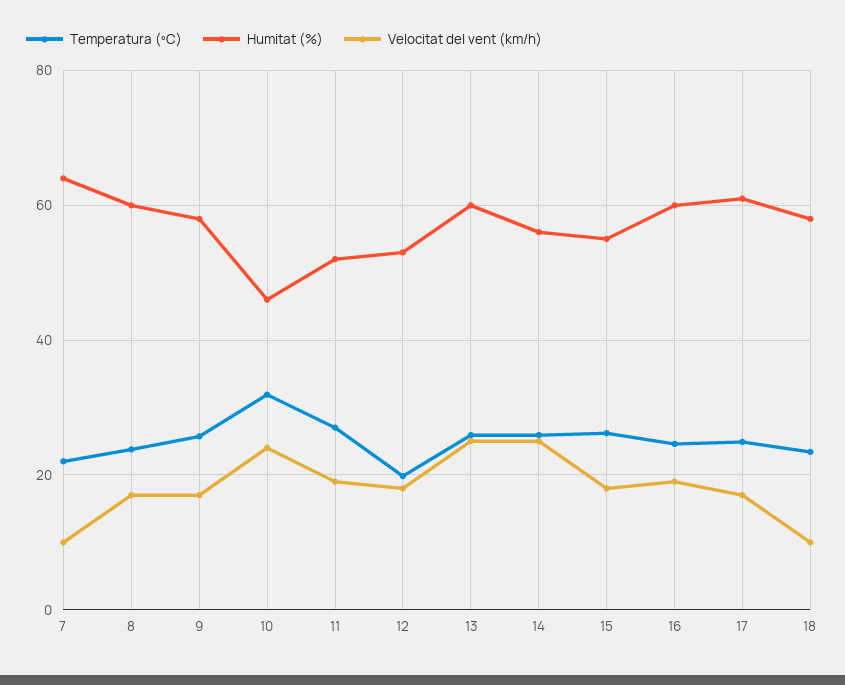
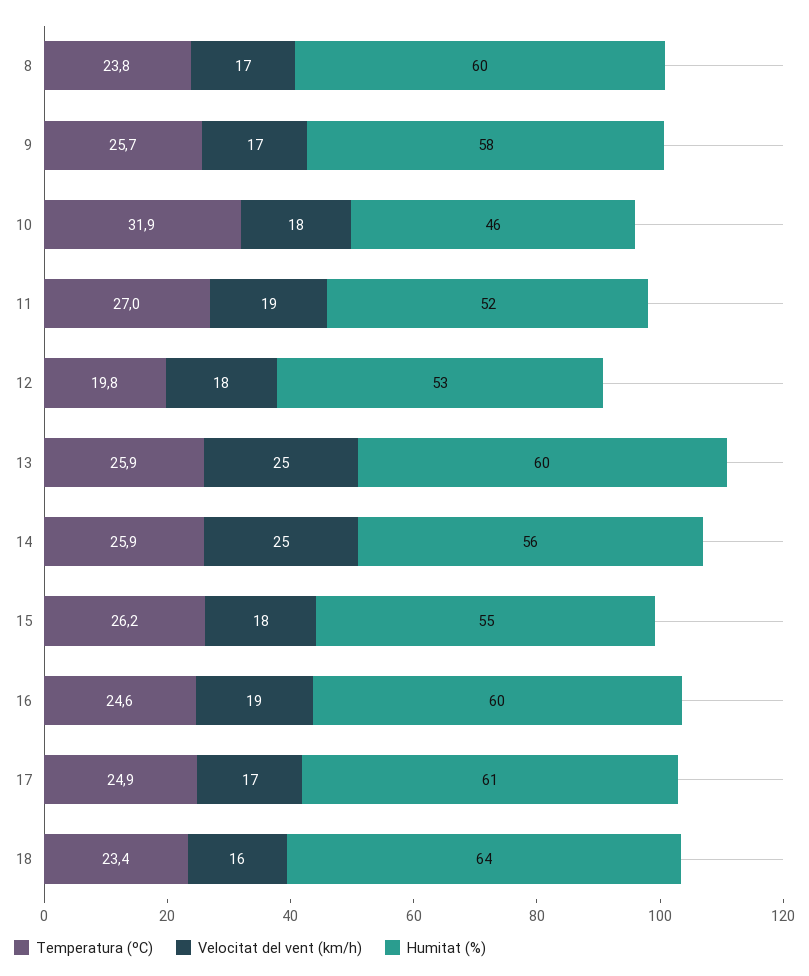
  {
    "Temperatura (ºC)": {
-     "7": 22,
      "8": 23.8,
      "9": 25.7,
      "10": 31.9,
      "11": 27,
      "12": 19.8,
      "13": 25.9,
      "14": 25.9,
      "15": 26.2,
      "16": 24.6,
      "17": 24.9,
      "18": 23.4
    },
    "Humitat (%)": {
-     "7": 64,
      "8": 60,
      "9": 58,
      "10": 46,
      "11": 52,
      "12": 53,
      "13": 60,
      "14": 56,
      "15": 55,
      "16": 60,
      "17": 61,
-     "18": 58
+     "18": 64
    },
    "Velocitat del vent (km/h)": {
-     "7": 10,
      "8": 17,
      "9": 17,
-     "10": 24,
+     "10": 18,
      "11": 19,
      "12": 18,
      "13": 25,
      "14": 25,
      "15": 18,
      "16": 19,
      "17": 17,
-     "18": 10
+     "18": 16
    }
  }

